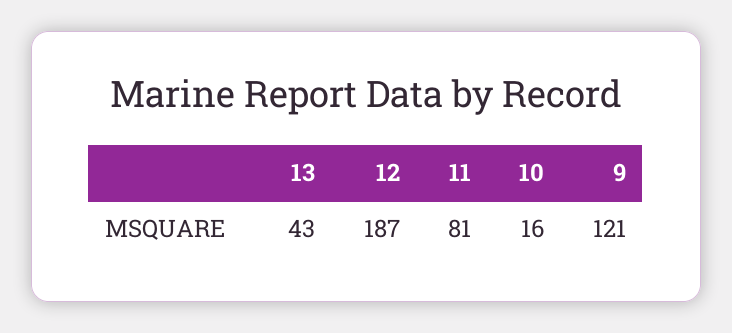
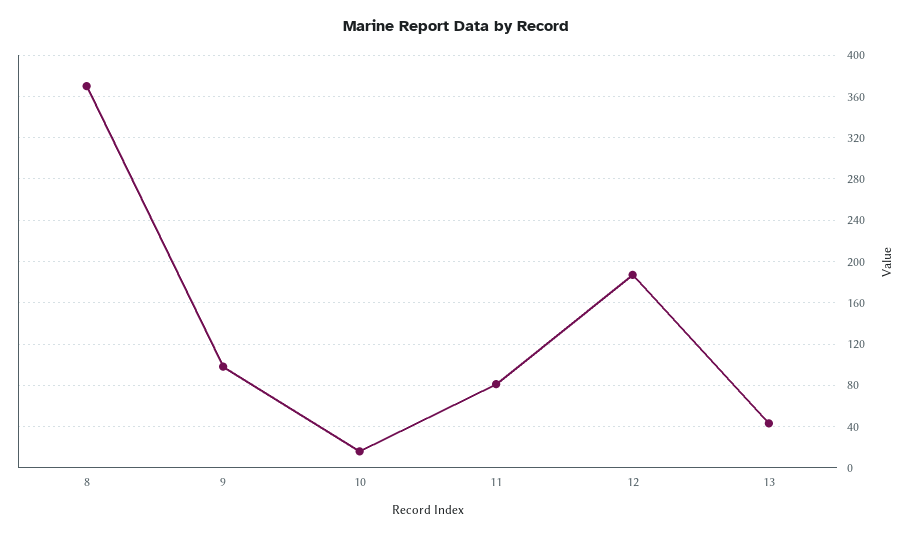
  {
    "13": 43,
    "12": 187,
    "11": 81,
    "10": 16,
-   "9": 121
+   "9": 100,
+   "8": 370
  }

